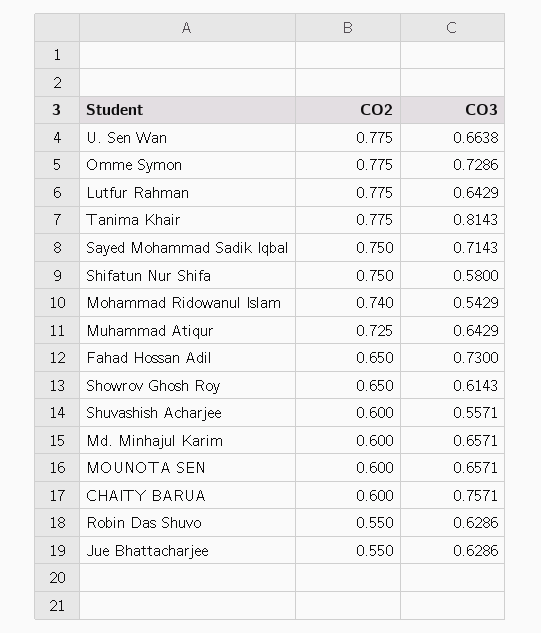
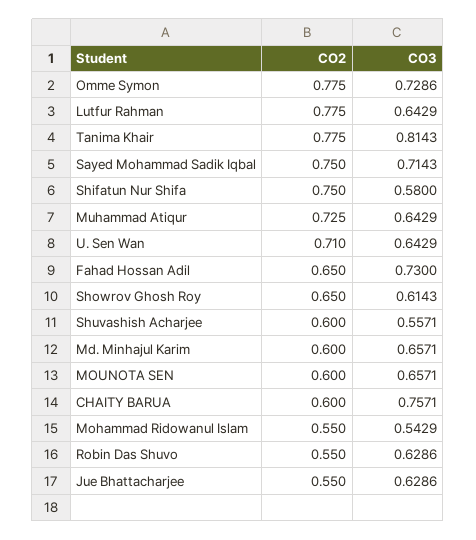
  {
    "CO2": {
-     "U. Sen Wan": 0.775,
+     "U. Sen Wan": 0.71,
      "Omme Symon": 0.775,
      "Lutfur Rahman": 0.775,
      "Tanima Khair": 0.775,
      "Sayed Mohammad Sadik Iqbal": 0.75,
      "Shifatun Nur Shifa": 0.75,
-     "Mohammad Ridowanul Islam": 0.74,
+     "Mohammad Ridowanul Islam": 0.55,
      "Muhammad Atiqur": 0.725,
      "Fahad Hossan Adil": 0.65,
      "Showrov Ghosh Roy": 0.65,
      "Shuvashish Acharjee": 0.6,
      "Md. Minhajul Karim": 0.6,
      "MOUNOTA SEN": 0.6,
      "CHAITY BARUA": 0.6,
      "Robin Das Shuvo": 0.55,
      "Jue Bhattacharjee": 0.55
    },
    "CO3": {
-     "U. Sen Wan": 0.6638,
+     "U. Sen Wan": 0.6429,
      "Omme Symon": 0.7286,
      "Lutfur Rahman": 0.6429,
      "Tanima Khair": 0.8143,
      "Sayed Mohammad Sadik Iqbal": 0.7143,
      "Shifatun Nur Shifa": 0.58,
      "Mohammad Ridowanul Islam": 0.5429,
      "Muhammad Atiqur": 0.6429,
      "Fahad Hossan Adil": 0.73,
      "Showrov Ghosh Roy": 0.6143,
      "Shuvashish Acharjee": 0.5571,
      "Md. Minhajul Karim": 0.6571,
      "MOUNOTA SEN": 0.6571,
      "CHAITY BARUA": 0.7571,
      "Robin Das Shuvo": 0.6286,
      "Jue Bhattacharjee": 0.6286
    }
  }

